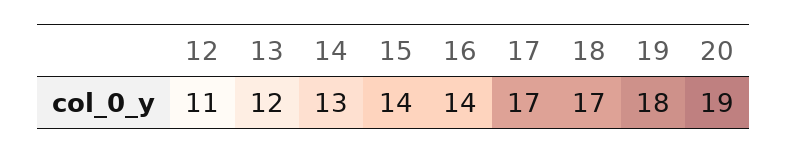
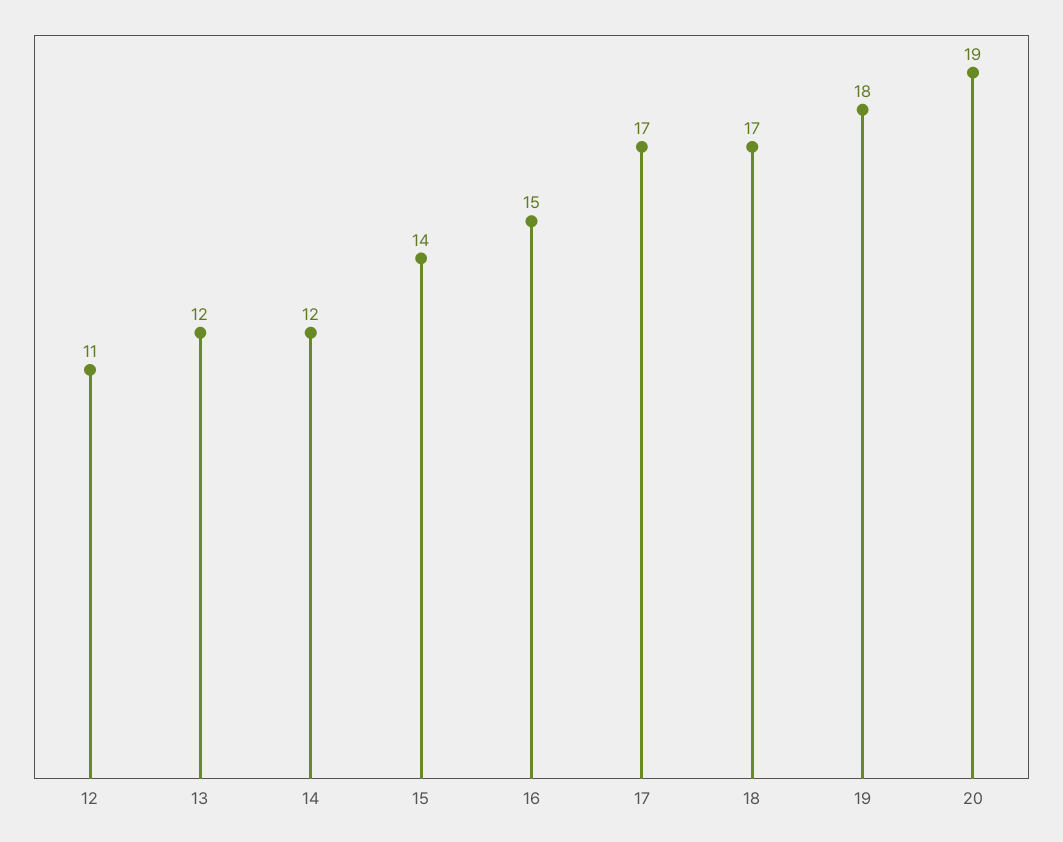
  {
    "12": 11,
    "13": 12,
-   "14": 13,
+   "14": 12,
    "15": 14,
-   "16": 14,
+   "16": 15,
    "17": 17,
    "18": 17,
    "19": 18,
    "20": 19
  }

